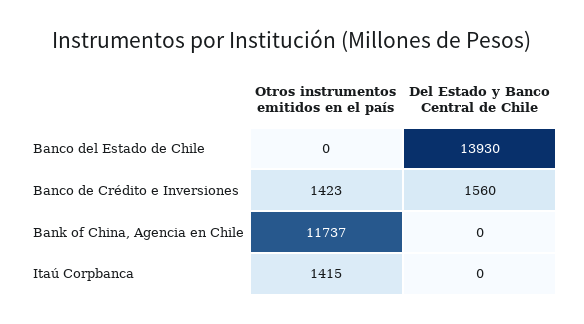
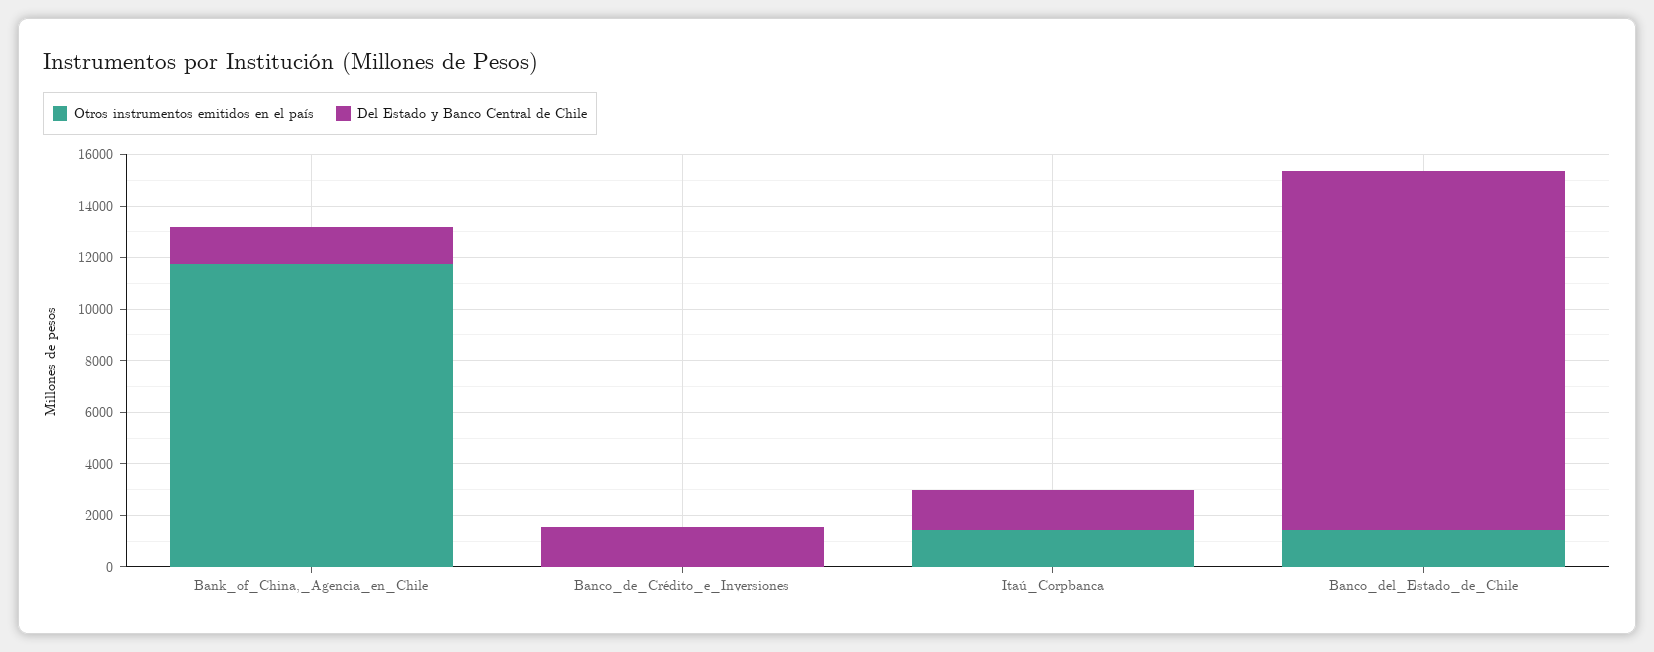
  {
    "Otros instrumentos emitidos en el país": {
-     "Banco del Estado de Chile": 0,
+     "Banco del Estado de Chile": 1500,
-     "Banco de Crédito e Inversiones": 1423,
+     "Banco de Crédito e Inversiones": 0,
      "Bank of China, Agencia en Chile": 11737,
      "Itaú Corpbanca": 1415
    },
    "Del Estado y Banco Central de Chile": {
      "Banco del Estado de Chile": 13930,
      "Banco de Crédito e Inversiones": 1560,
-     "Bank of China, Agencia en Chile": 0,
+     "Bank of China, Agencia en Chile": 1500,
-     "Itaú Corpbanca": 0
+     "Itaú Corpbanca": 1500
    }
  }

